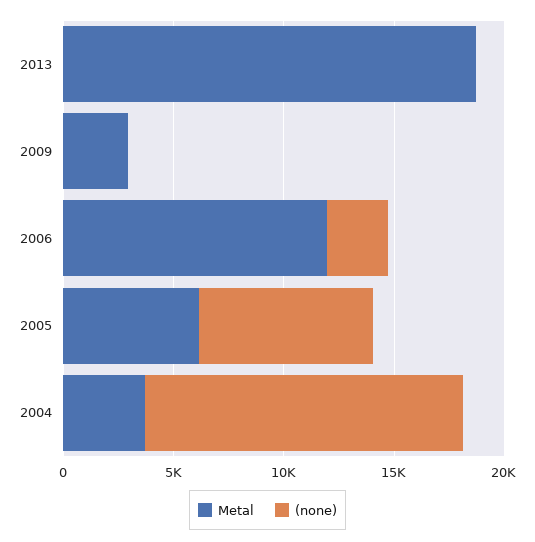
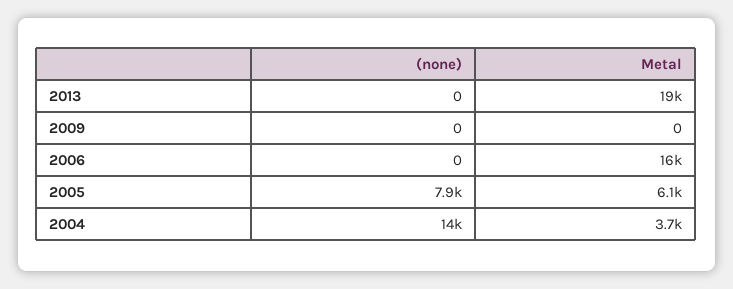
  {
    "Metal": {
      "2013": 19000,
-     "2009": 3000,
+     "2009": 0,
-     "2006": 12000,
+     "2006": 16000,
      "2005": 6100,
      "2004": 3700
    },
    "(none)": {
      "2013": 0,
      "2009": 0,
-     "2006": 3000,
+     "2006": 0,
      "2005": 7900,
      "2004": 14000
    }
  }

